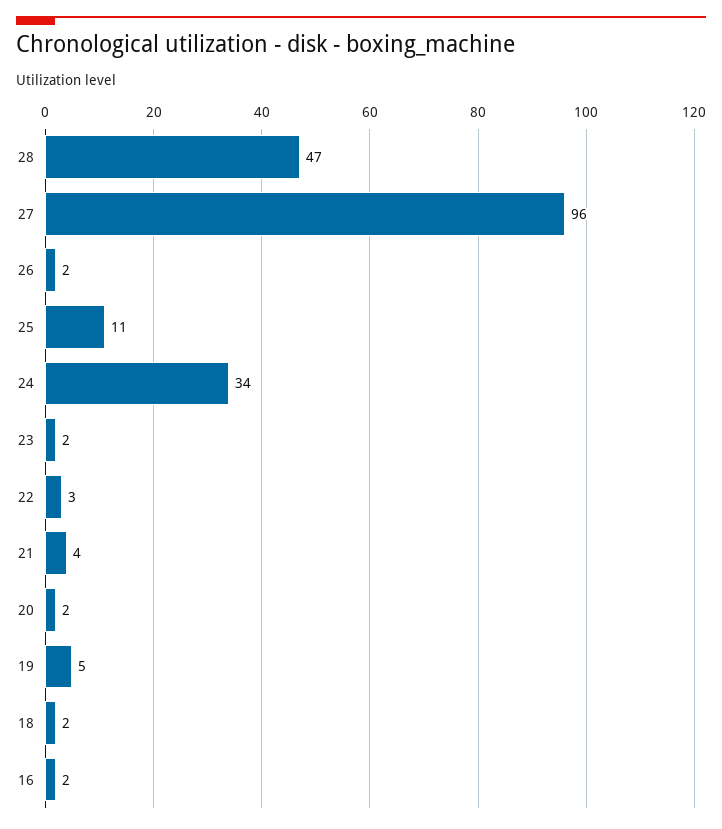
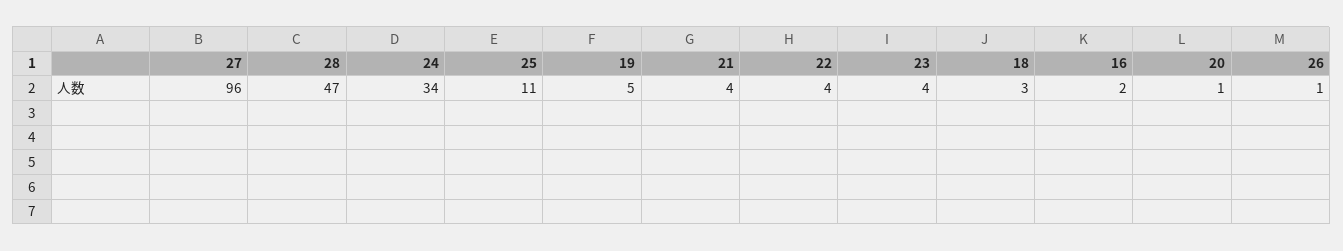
  {
    "28": 47,
    "27": 96,
-   "26": 2,
+   "26": 1,
    "25": 11,
    "24": 34,
-   "23": 2,
+   "23": 4,
-   "22": 3,
+   "22": 4,
    "21": 4,
-   "20": 2,
+   "20": 1,
    "19": 5,
-   "18": 2,
+   "18": 3,
    "16": 2
  }

